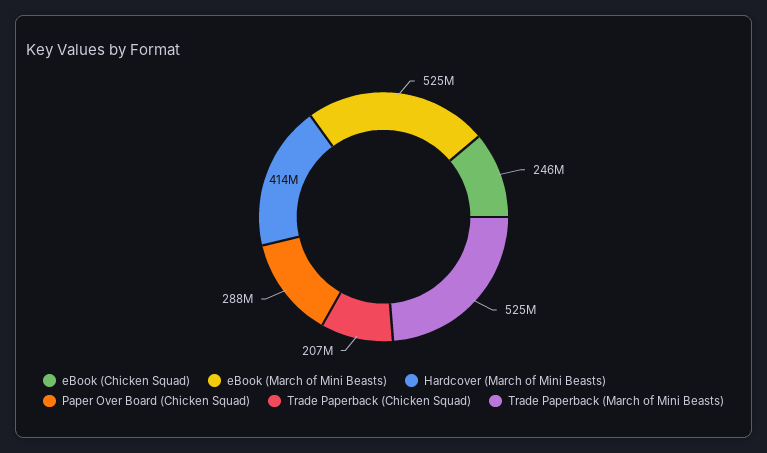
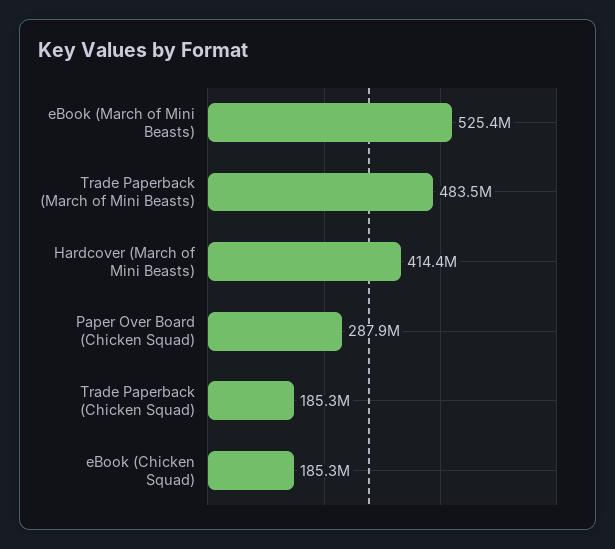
  {
-   "eBook (Chicken Squad)": 246000000,
+   "eBook (Chicken Squad)": 185300000,
    "eBook (March of Mini Beasts)": 525400000,
    "Hardcover (March of Mini Beasts)": 414400000,
    "Paper Over Board (Chicken Squad)": 287900000,
-   "Trade Paperback (Chicken Squad)": 207000000,
+   "Trade Paperback (Chicken Squad)": 185300000,
-   "Trade Paperback (March of Mini Beasts)": 525000000
+   "Trade Paperback (March of Mini Beasts)": 483500000
  }

